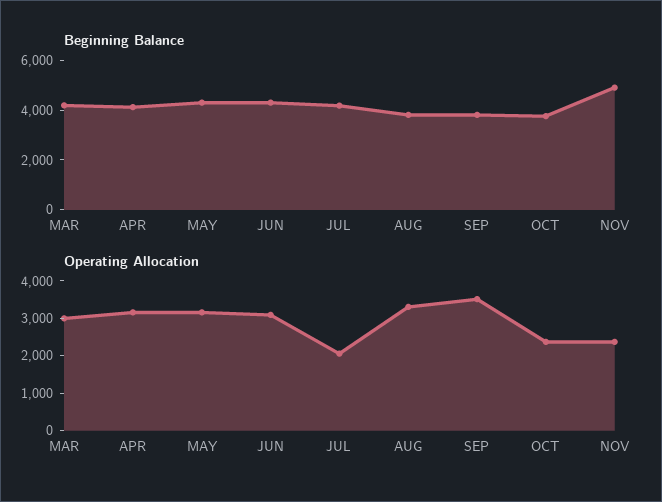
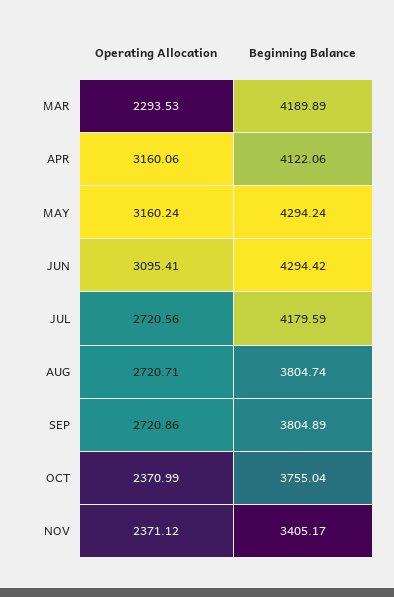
  {
    "Beginning Balance": {
      "MAR": 4189.89,
      "APR": 4122.06,
      "MAY": 4294.24,
      "JUN": 4294.42,
      "JUL": 4179.59,
      "AUG": 3804.74,
      "SEP": 3804.89,
      "OCT": 3755.04,
-     "NOV": 5000
+     "NOV": 3405.17
    },
    "Operating Allocation": {
-     "MAR": 3000,
+     "MAR": 2293.53,
      "APR": 3160.06,
      "MAY": 3160.24,
      "JUN": 3095.41,
-     "JUL": 2000,
+     "JUL": 2720.56,
-     "AUG": 3250,
+     "AUG": 2720.71,
-     "SEP": 3500,
+     "SEP": 2720.86,
      "OCT": 2370.99,
      "NOV": 2371.12
    }
  }

